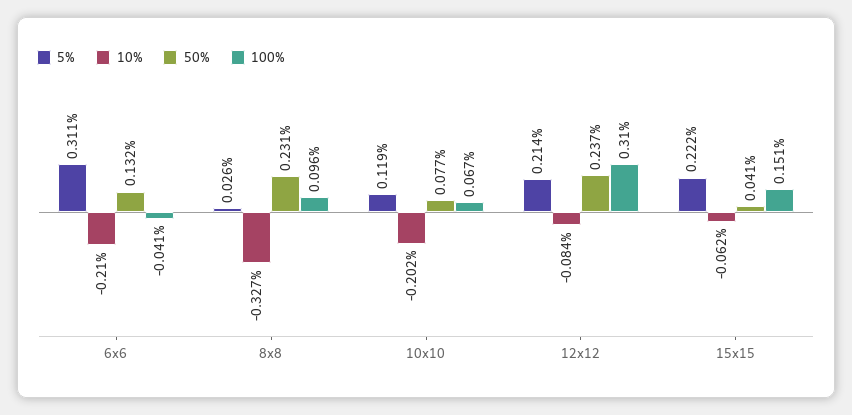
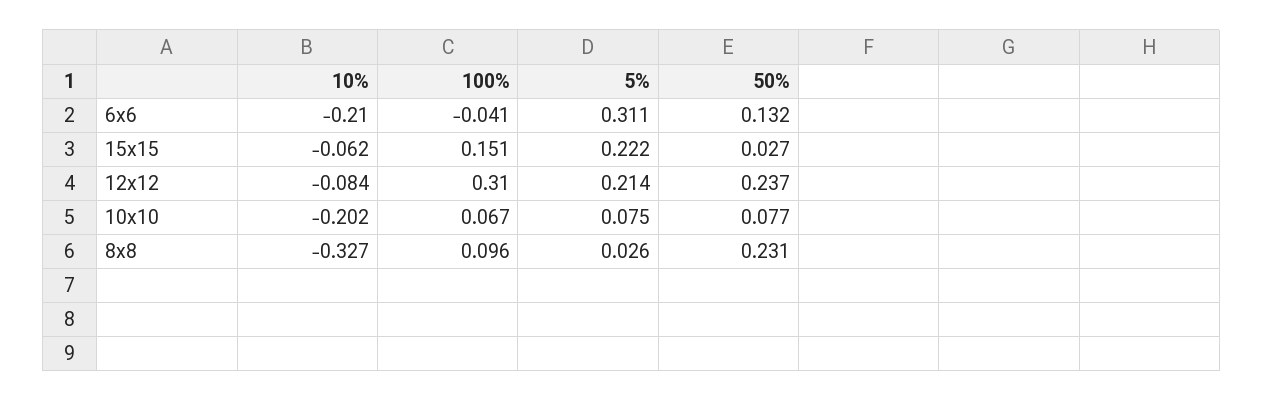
  {
    "5%": {
      "6x6": 0.311,
      "8x8": 0.026,
-     "10x10": 0.119,
+     "10x10": 0.075,
      "12x12": 0.214,
      "15x15": 0.222
    },
    "10%": {
      "6x6": -0.21,
      "8x8": -0.327,
      "10x10": -0.202,
      "12x12": -0.084,
      "15x15": -0.062
    },
    "50%": {
      "6x6": 0.132,
      "8x8": 0.231,
      "10x10": 0.077,
      "12x12": 0.237,
-     "15x15": 0.041
+     "15x15": 0.027
    },
    "100%": {
      "6x6": -0.041,
      "8x8": 0.096,
      "10x10": 0.067,
      "12x12": 0.31,
      "15x15": 0.151
    }
  }

